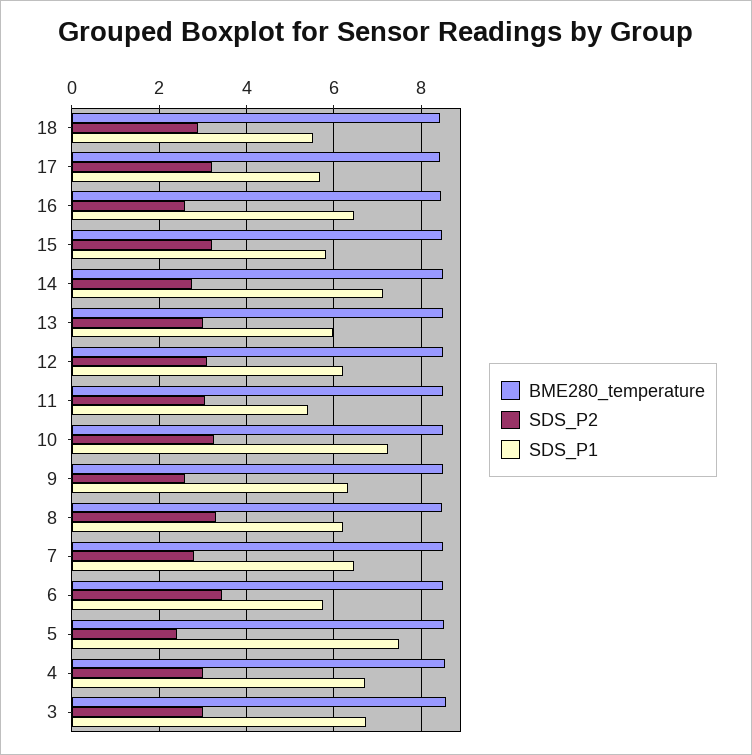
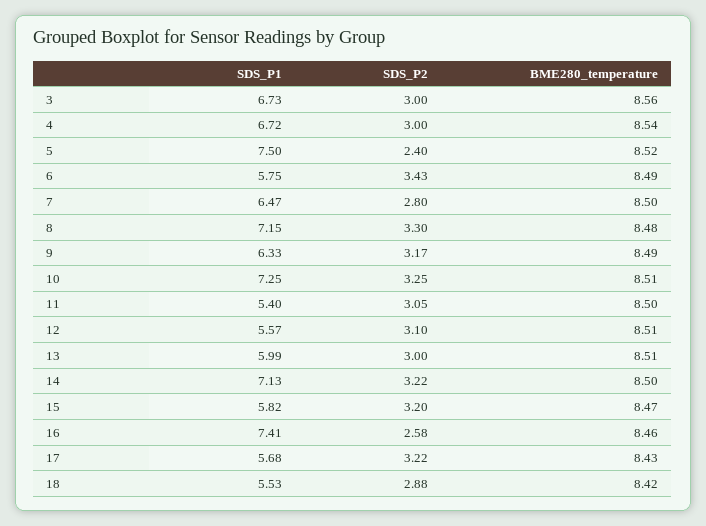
  {
    "BME280_temperature": {
      "18": 8.42,
      "17": 8.43,
      "16": 8.46,
      "15": 8.47,
      "14": 8.5,
      "13": 8.51,
      "12": 8.51,
      "11": 8.5,
      "10": 8.51,
      "9": 8.49,
      "8": 8.48,
      "7": 8.5,
      "6": 8.49,
      "5": 8.52,
      "4": 8.54,
      "3": 8.56
    },
    "SDS_P2": {
      "18": 2.88,
      "17": 3.22,
      "16": 2.58,
      "15": 3.2,
-     "14": 2.8,
+     "14": 3.22,
      "13": 3,
      "12": 3.1,
      "11": 3.05,
      "10": 3.25,
-     "9": 2.6,
+     "9": 3.17,
      "8": 3.3,
      "7": 2.8,
      "6": 3.43,
      "5": 2.4,
      "4": 3,
      "3": 3
    },
    "SDS_P1": {
      "18": 5.53,
      "17": 5.68,
-     "16": 6.4,
+     "16": 7.41,
      "15": 5.82,
      "14": 7.13,
      "13": 5.99,
-     "12": 6.2,
+     "12": 5.57,
      "11": 5.4,
      "10": 7.25,
      "9": 6.33,
-     "8": 6.2,
+     "8": 7.15,
      "7": 6.47,
      "6": 5.75,
      "5": 7.5,
      "4": 6.72,
      "3": 6.73
    }
  }

